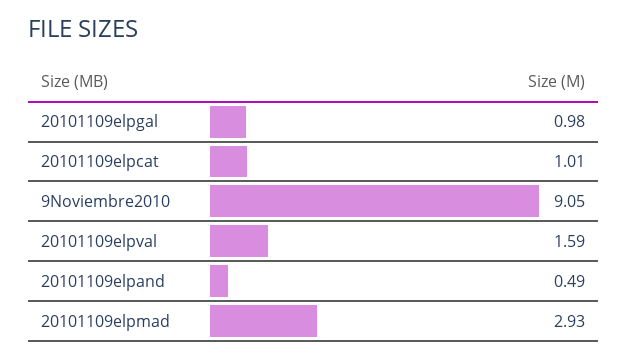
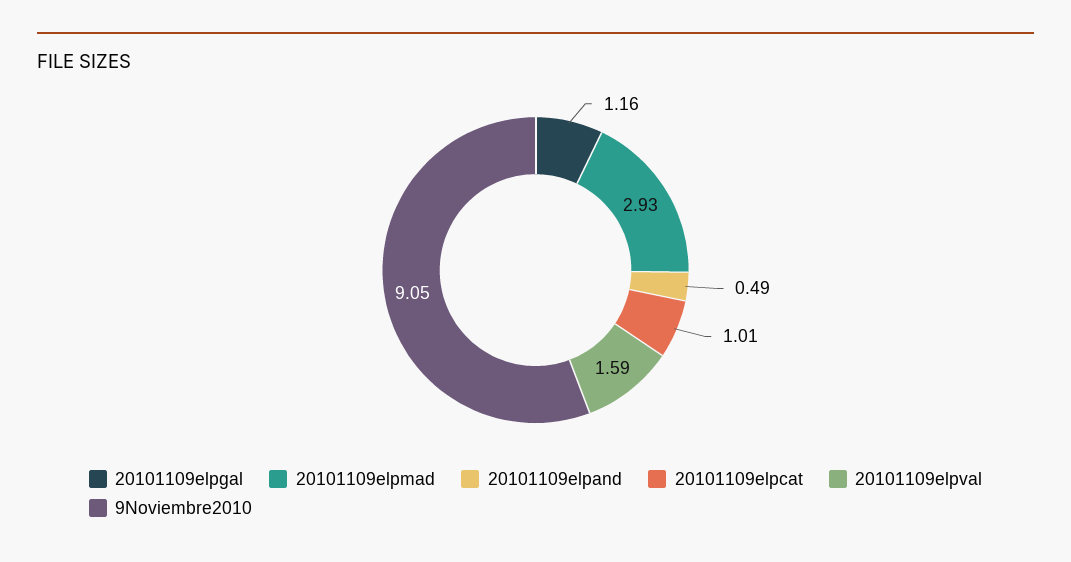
  {
-   "20101109elpgal": 0.98,
+   "20101109elpgal": 1.16,
    "20101109elpcat": 1.01,
    "9Noviembre2010": 9.05,
    "20101109elpval": 1.59,
    "20101109elpand": 0.49,
    "20101109elpmad": 2.93
  }

